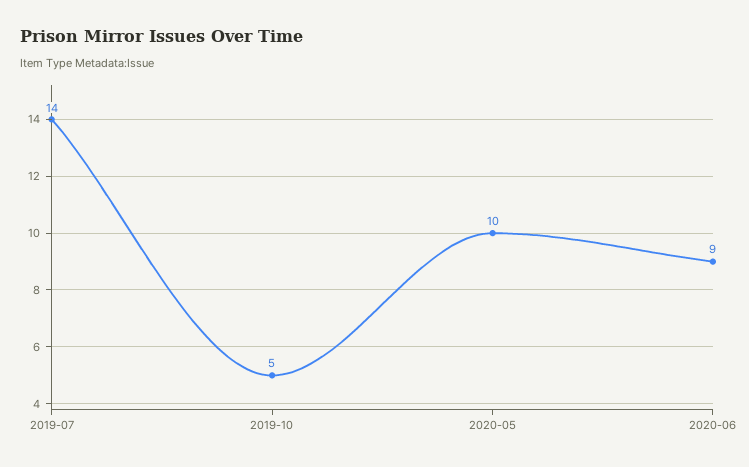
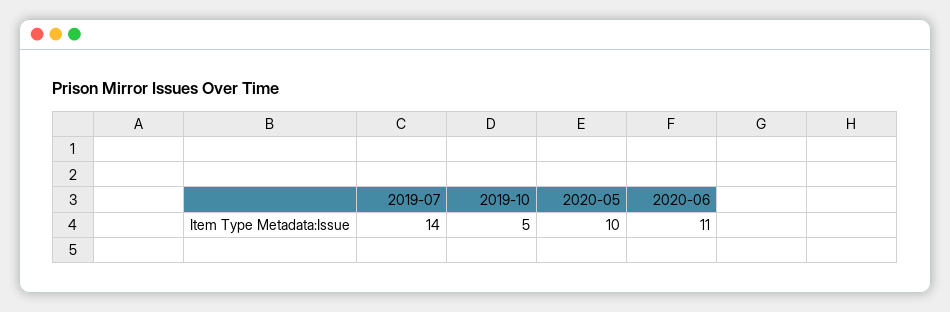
  {
    "2019-07": 14,
    "2019-10": 5,
    "2020-05": 10,
-   "2020-06": 9
+   "2020-06": 11
  }

